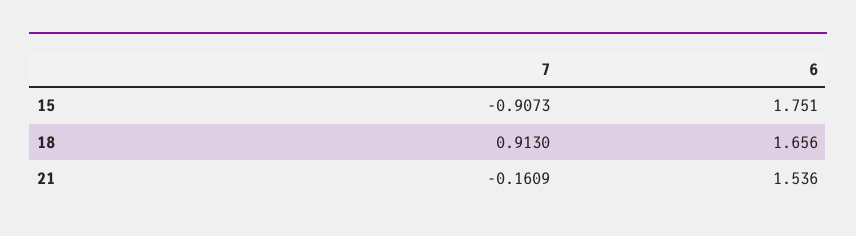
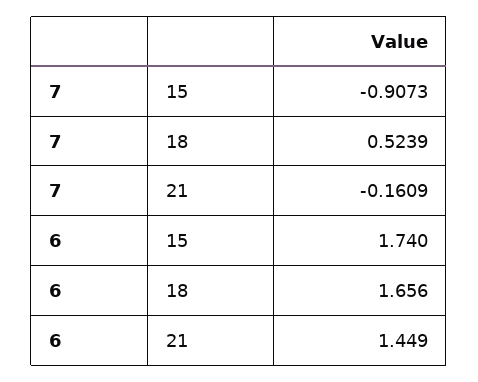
  {
    "7": {
      "15": -0.9073,
-     "18": 0.913,
+     "18": 0.5239,
      "21": -0.1609
    },
    "6": {
-     "15": 1.751,
+     "15": 1.74,
      "18": 1.656,
-     "21": 1.536
+     "21": 1.449
    }
  }

